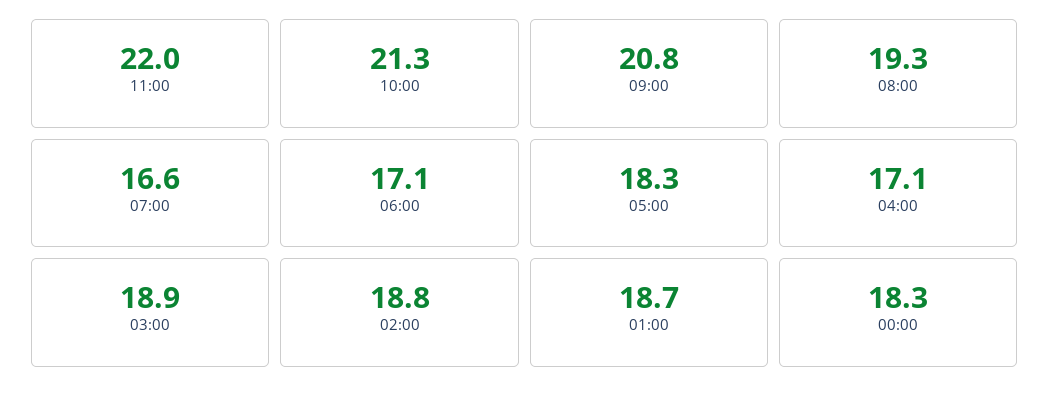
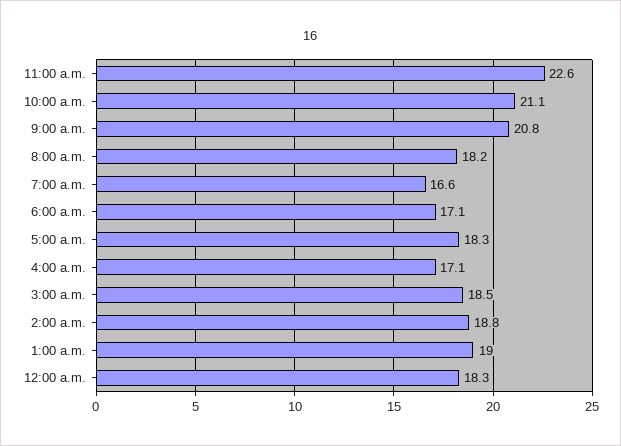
  {
-   "11:00": 22,
+   "11:00": 22.6,
-   "10:00": 21.3,
+   "10:00": 21.1,
    "09:00": 20.8,
-   "08:00": 19.3,
+   "08:00": 18.2,
    "07:00": 16.6,
    "06:00": 17.1,
    "05:00": 18.3,
    "04:00": 17.1,
-   "03:00": 18.9,
+   "03:00": 18.5,
    "02:00": 18.8,
-   "01:00": 18.7,
+   "01:00": 19,
    "00:00": 18.3
  }

